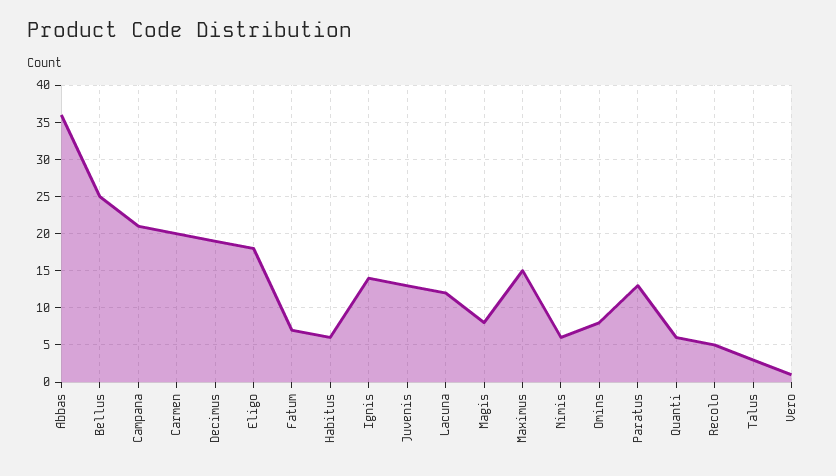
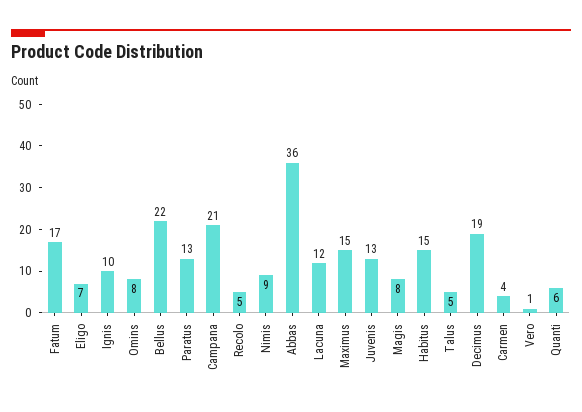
  {
    "Abbas": 36,
-   "Bellus": 25,
+   "Bellus": 22,
    "Campana": 21,
-   "Carmen": 20,
+   "Carmen": 4,
    "Decimus": 19,
-   "Eligo": 18,
+   "Eligo": 7,
-   "Fatum": 7,
+   "Fatum": 17,
-   "Habitus": 6,
+   "Habitus": 15,
-   "Ignis": 14,
+   "Ignis": 10,
    "Juvenis": 13,
    "Lacuna": 12,
    "Magis": 8,
    "Maximus": 15,
-   "Nimis": 6,
+   "Nimis": 9,
    "Omins": 8,
    "Paratus": 13,
    "Quanti": 6,
    "Recolo": 5,
-   "Talus": 3,
+   "Talus": 5,
    "Vero": 1
  }

